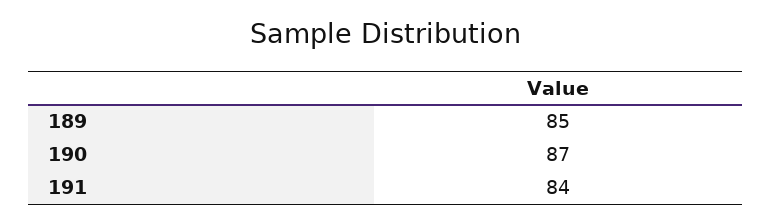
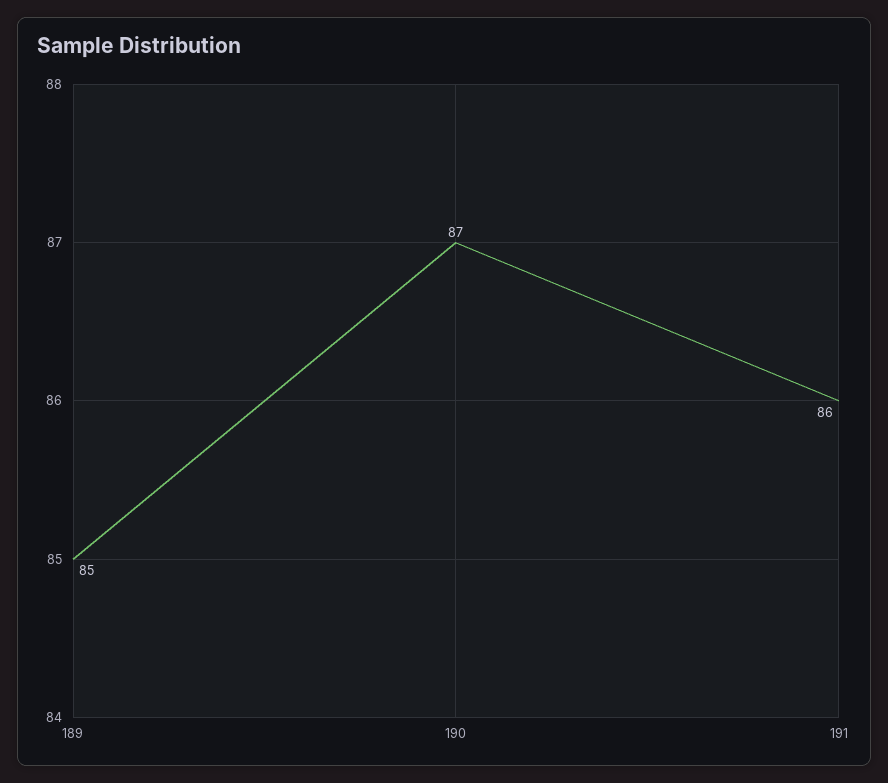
  {
    "189": 85,
    "190": 87,
-   "191": 84
+   "191": 86
  }

